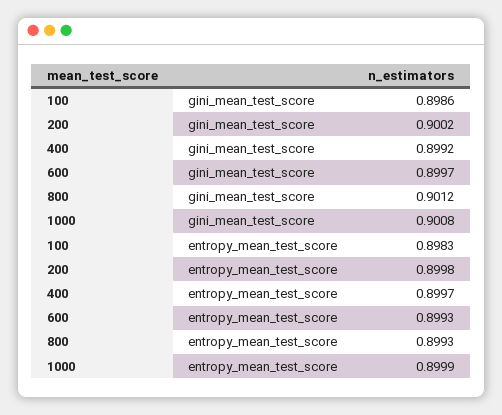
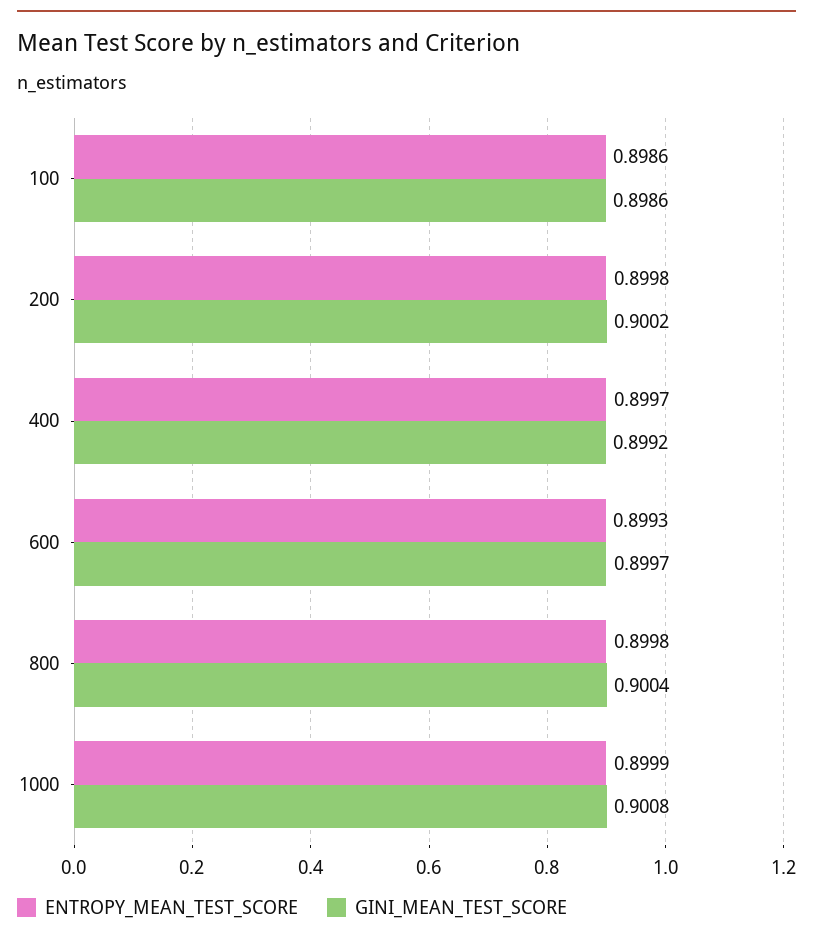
  {
    "gini_mean_test_score": {
      "100": 0.8986,
      "200": 0.9002,
      "400": 0.8992,
      "600": 0.8997,
-     "800": 0.9012,
+     "800": 0.9004,
      "1000": 0.9008
    },
    "entropy_mean_test_score": {
-     "100": 0.8983,
+     "100": 0.8986,
      "200": 0.8998,
      "400": 0.8997,
      "600": 0.8993,
-     "800": 0.8993,
+     "800": 0.8998,
      "1000": 0.8999
    }
  }

